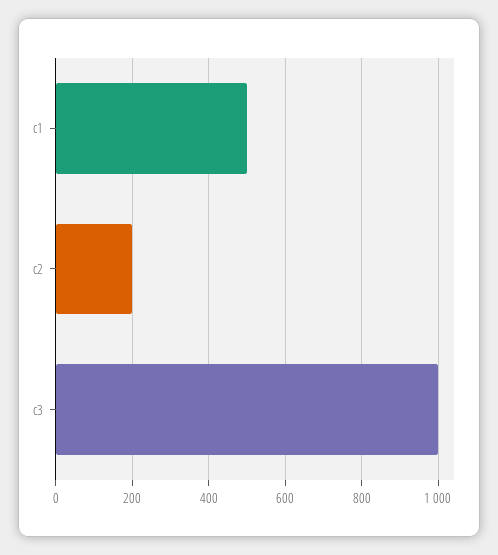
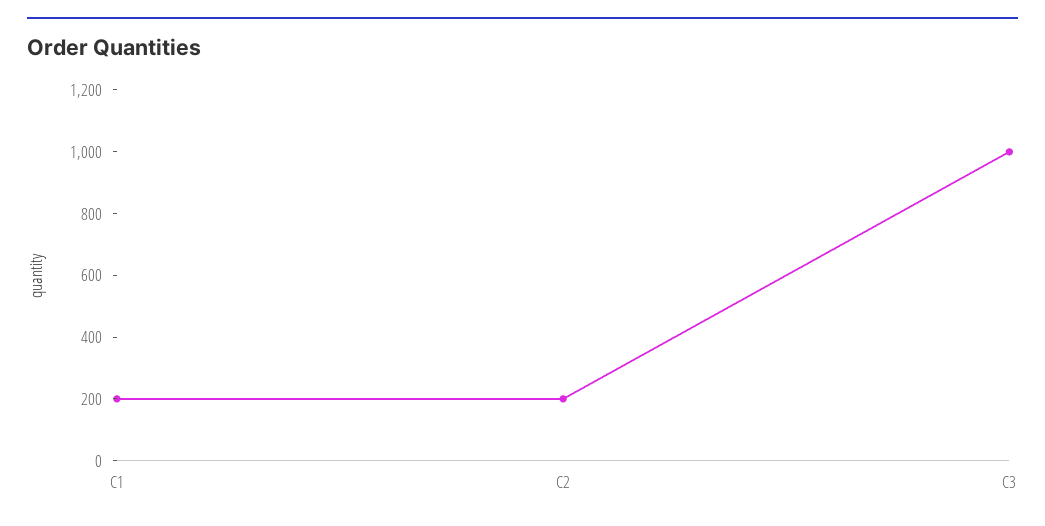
  {
-   "c1": 500,
+   "c1": 200,
    "c2": 200,
    "c3": 1000
  }

